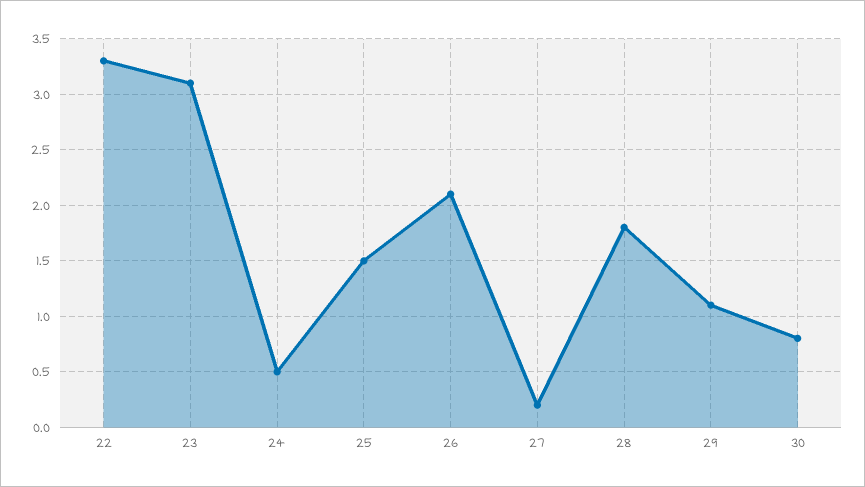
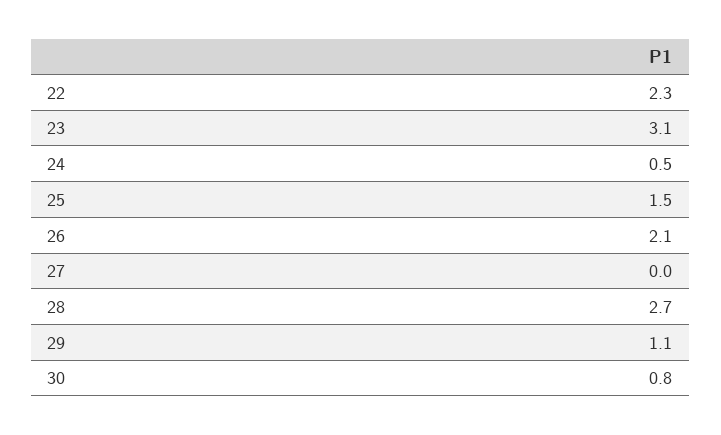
  {
-   "22": 3.3,
+   "22": 2.3,
    "23": 3.1,
    "24": 0.5,
    "25": 1.5,
    "26": 2.1,
-   "27": 0.2,
+   "27": 0,
-   "28": 1.8,
+   "28": 2.7,
    "29": 1.1,
    "30": 0.8
  }

